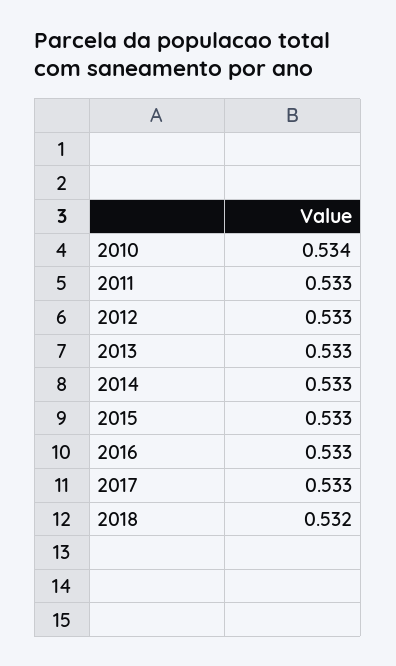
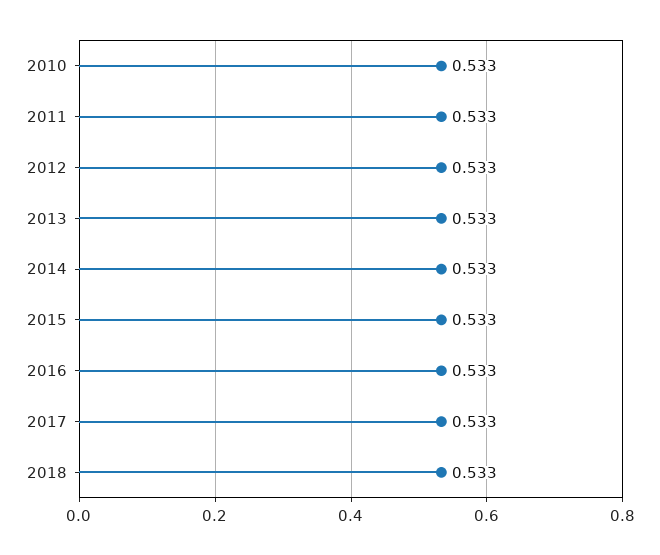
  {
-   "2010": 0.534,
+   "2010": 0.533,
    "2011": 0.533,
    "2012": 0.533,
    "2013": 0.533,
    "2014": 0.533,
    "2015": 0.533,
    "2016": 0.533,
    "2017": 0.533,
-   "2018": 0.532
+   "2018": 0.533
  }

